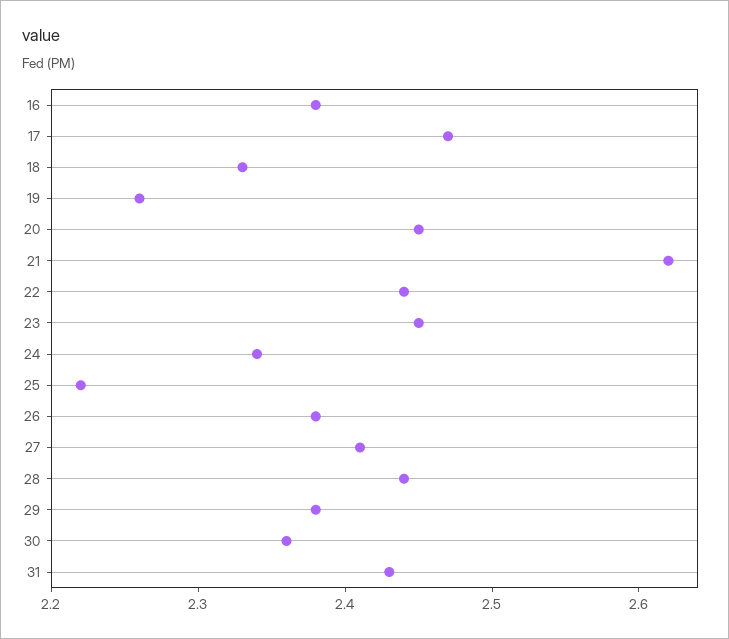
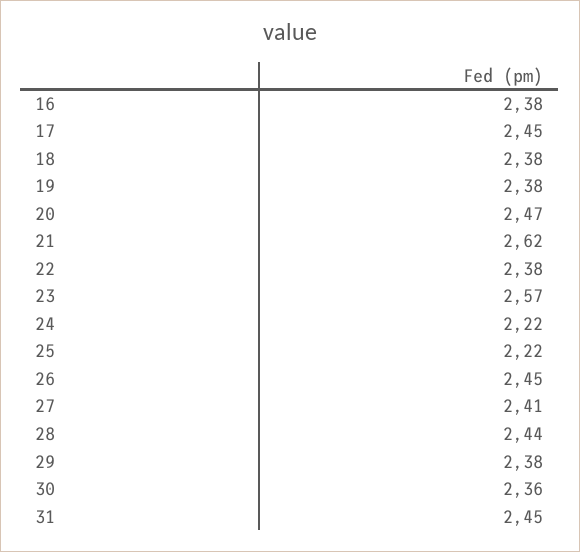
  {
    "16": 2.38,
-   "17": 2.47,
+   "17": 2.45,
-   "18": 2.33,
+   "18": 2.38,
-   "19": 2.26,
+   "19": 2.38,
-   "20": 2.45,
+   "20": 2.47,
    "21": 2.62,
-   "22": 2.44,
+   "22": 2.38,
-   "23": 2.45,
+   "23": 2.57,
-   "24": 2.34,
+   "24": 2.22,
    "25": 2.22,
-   "26": 2.38,
+   "26": 2.45,
    "27": 2.41,
    "28": 2.44,
    "29": 2.38,
    "30": 2.36,
-   "31": 2.43
+   "31": 2.45
  }

